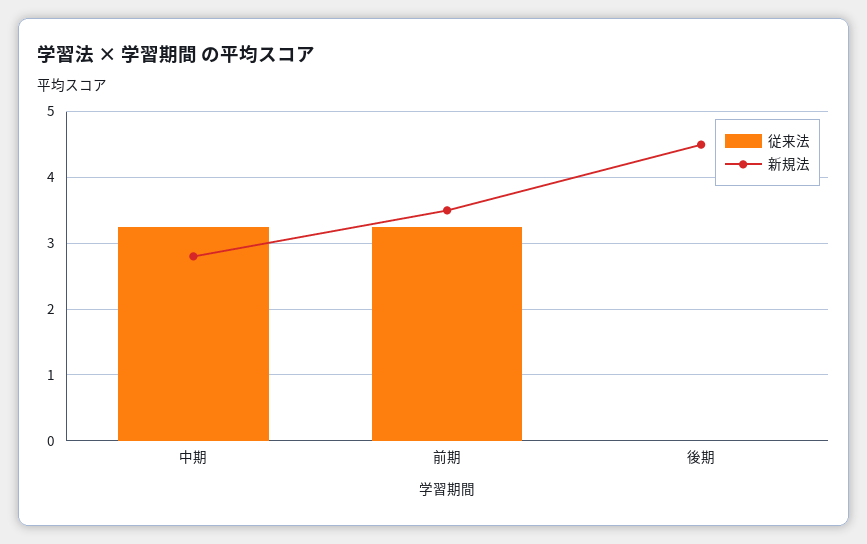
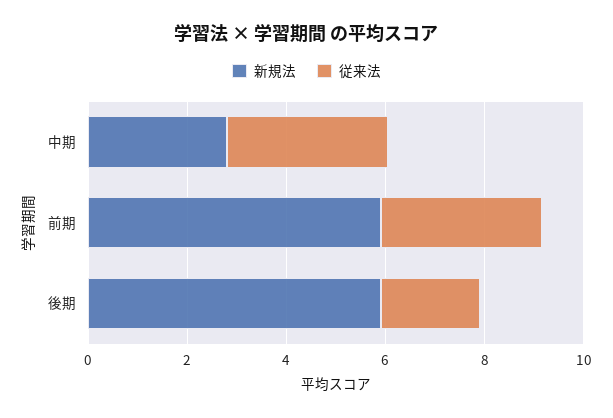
  {
    "従来法": {
      "中期": 3.3,
      "前期": 3.3,
-     "後期": 0
+     "後期": 2
    },
    "新規法": {
      "中期": 2.8,
-     "前期": 3.5,
+     "前期": 6,
-     "後期": 4.5
+     "後期": 6
    }
  }

